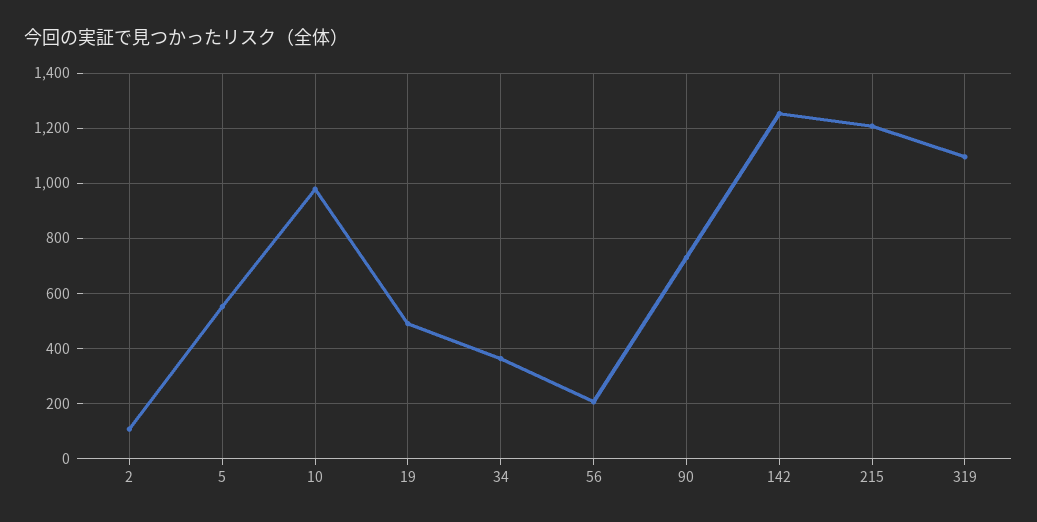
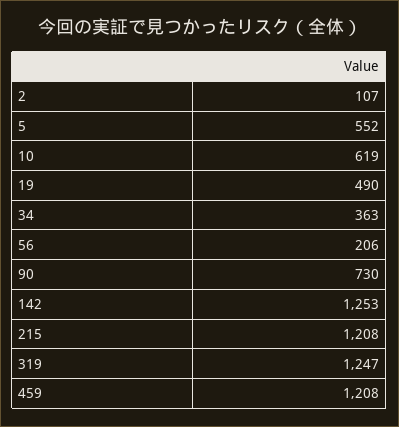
  {
    "2": 107,
    "5": 552,
-   "10": 975,
+   "10": 619,
    "19": 490,
    "34": 363,
    "56": 206,
    "90": 730,
    "142": 1253,
    "215": 1208,
-   "319": 1100
+   "319": 1247,
+   "459": 1208
  }

